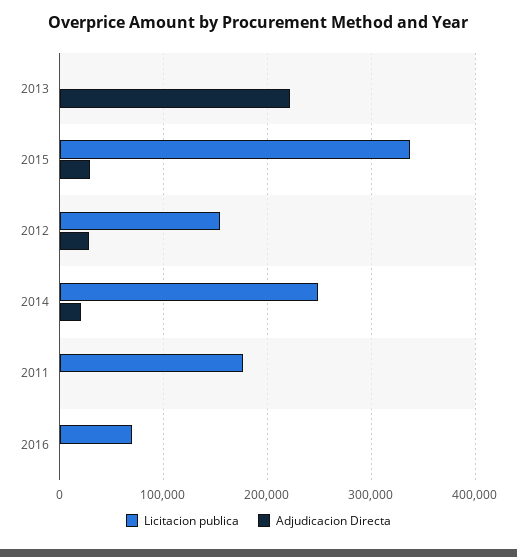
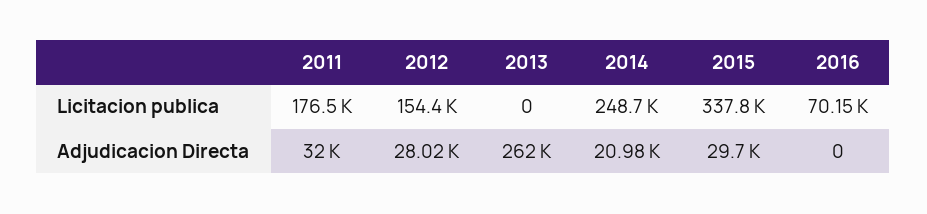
  {
    "Licitacion publica": {
      "2013": 0,
      "2015": 337800,
      "2012": 154400,
      "2014": 248700,
      "2011": 176500,
      "2016": 70150
    },
    "Adjudicacion Directa": {
-     "2013": 220000,
+     "2013": 262000,
      "2015": 29700,
      "2012": 28020,
      "2014": 20980,
-     "2011": 0,
+     "2011": 32000,
      "2016": 0
    }
  }

